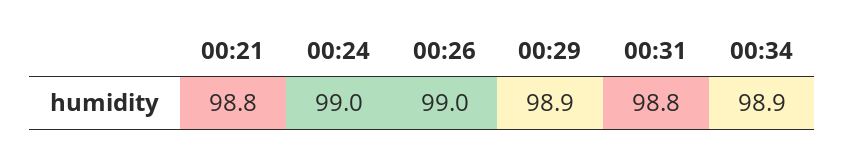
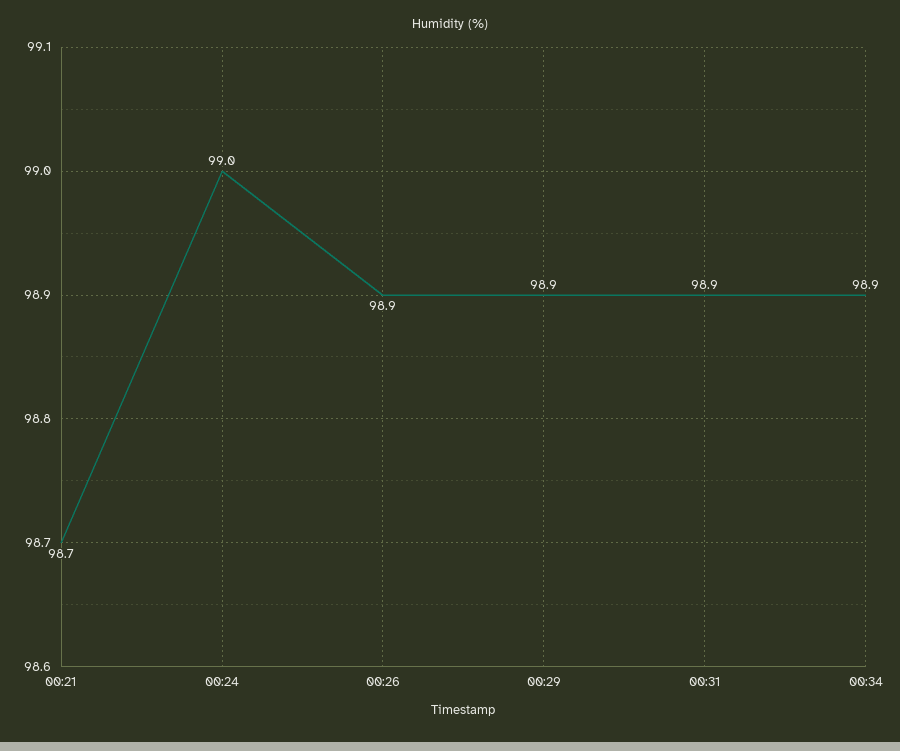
  {
-   "00:21": 98.8,
+   "00:21": 98.7,
    "00:24": 99,
-   "00:26": 99,
+   "00:26": 98.9,
    "00:29": 98.9,
-   "00:31": 98.8,
+   "00:31": 98.9,
    "00:34": 98.9
  }

